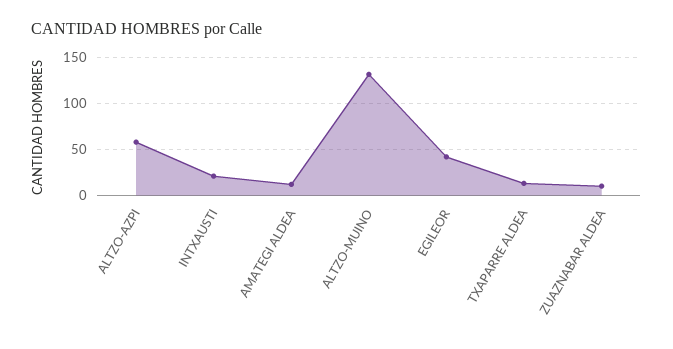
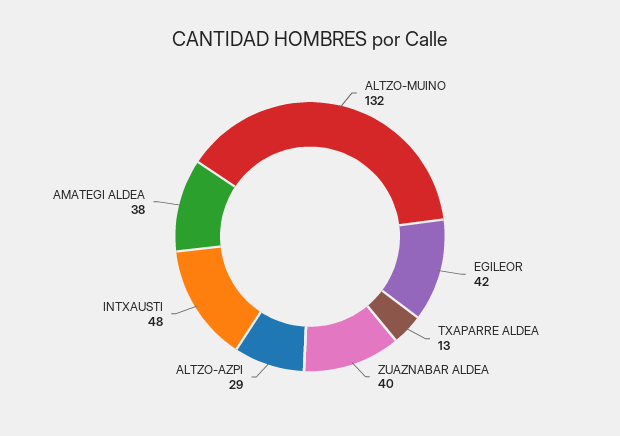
  {
-   "ALTZO-AZPI": 60,
+   "ALTZO-AZPI": 29,
-   "INTXAUSTI": 20,
+   "INTXAUSTI": 48,
-   "AMATEGI ALDEA": 10,
+   "AMATEGI ALDEA": 38,
    "ALTZO-MUINO": 132,
    "EGILEOR": 42,
    "TXAPARRE ALDEA": 13,
-   "ZUAZNABAR ALDEA": 10
+   "ZUAZNABAR ALDEA": 40
  }

